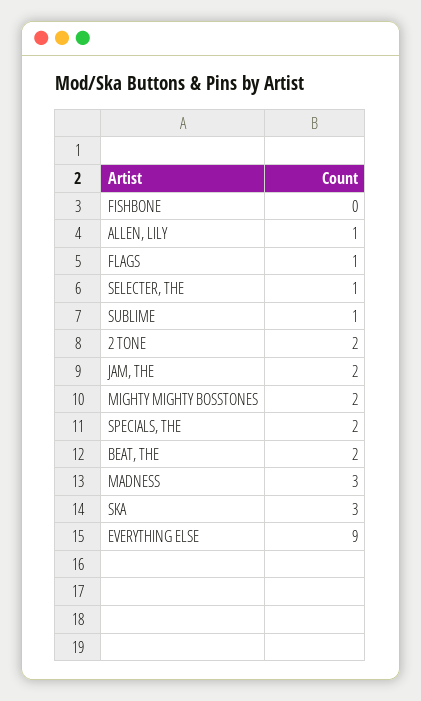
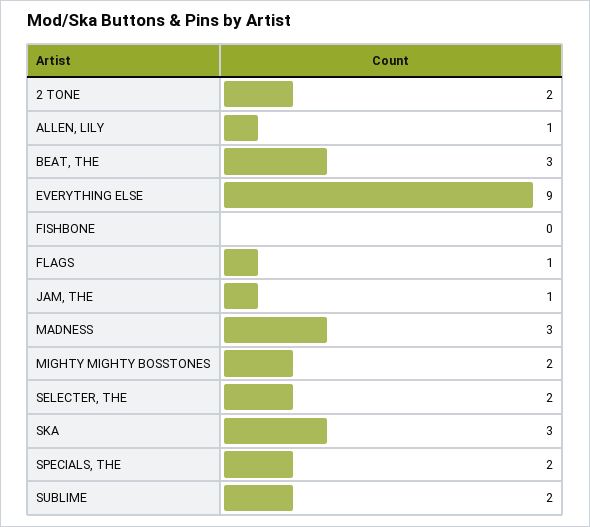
  {
    "FISHBONE": 0,
    "ALLEN, LILY": 1,
    "FLAGS": 1,
-   "SELECTER, THE": 1,
+   "SELECTER, THE": 2,
-   "SUBLIME": 1,
+   "SUBLIME": 2,
    "2 TONE": 2,
-   "JAM, THE": 2,
+   "JAM, THE": 1,
    "MIGHTY MIGHTY BOSSTONES": 2,
    "SPECIALS, THE": 2,
-   "BEAT, THE": 2,
+   "BEAT, THE": 3,
    "MADNESS": 3,
    "SKA": 3,
    "EVERYTHING ELSE": 9
  }

